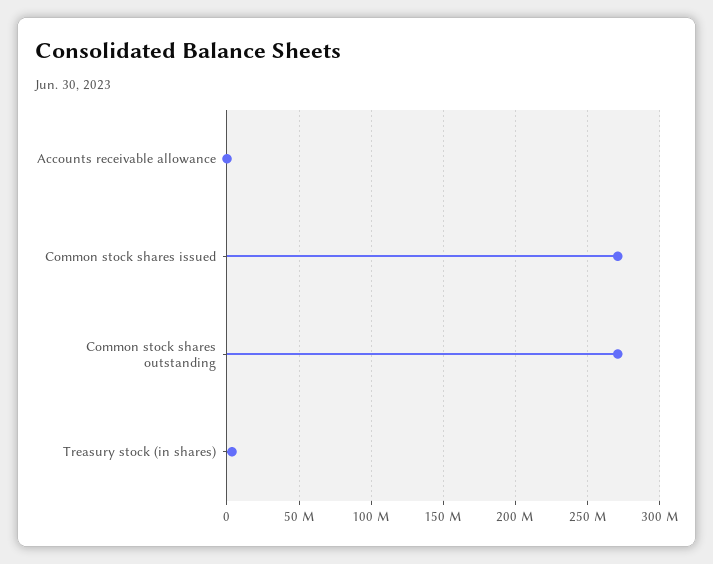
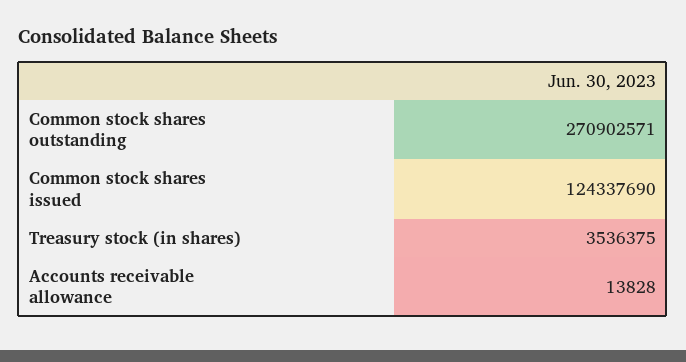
  {
    "Accounts receivable allowance": 13828,
-   "Common stock shares issued": 270000000,
+   "Common stock shares issued": 124337690,
    "Common stock shares outstanding": 270902571,
    "Treasury stock (in shares)": 3536375
  }

